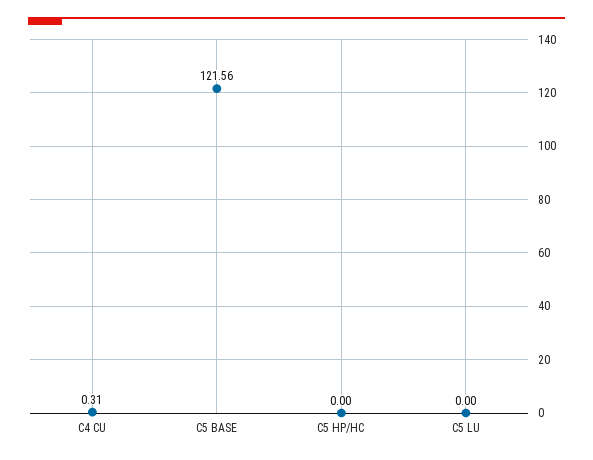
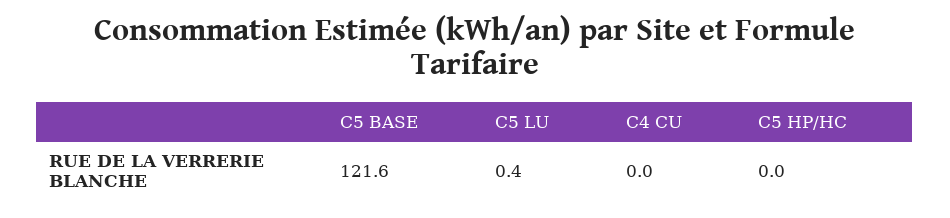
  {
-   "C4 CU": 0.31,
+   "C4 CU": 0,
    "C5 BASE": 121.56,
    "C5 HP/HC": 0,
-   "C5 LU": 0
+   "C5 LU": 0.4
  }

